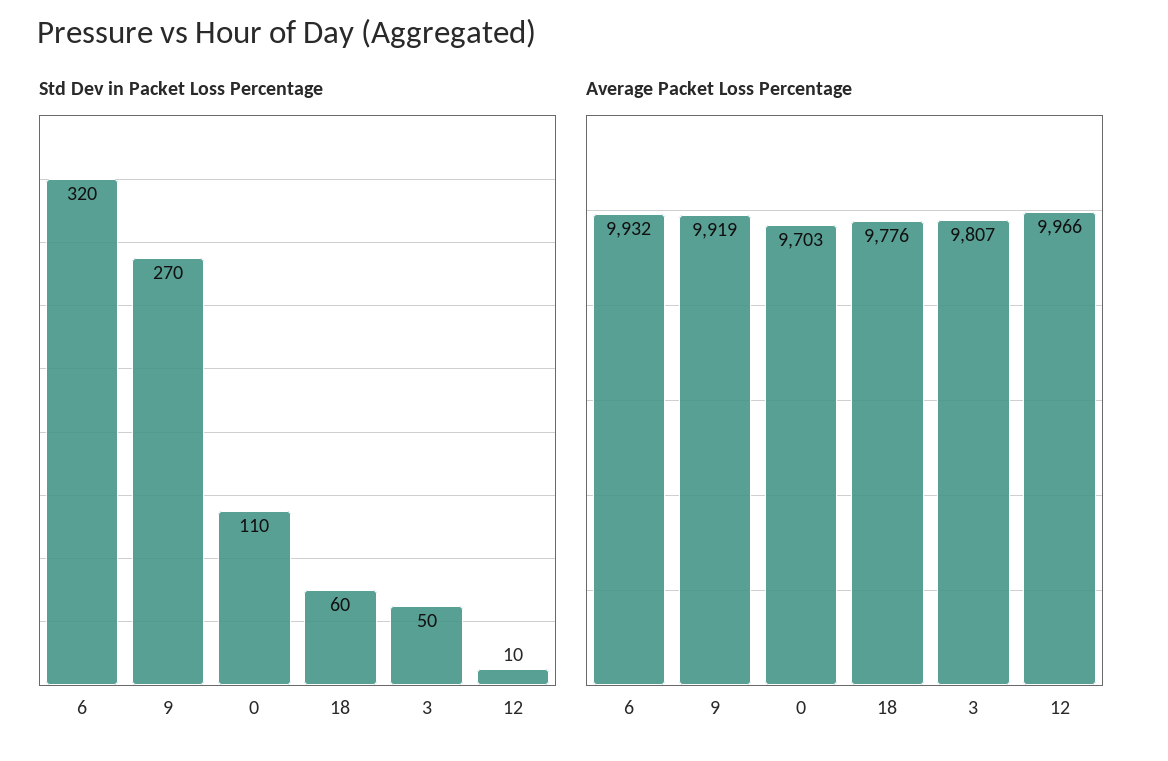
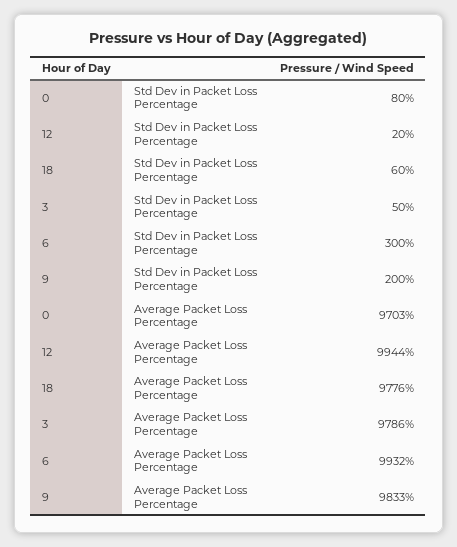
  {
    "Std Dev in Packet Loss Percentage": {
-     "6": 320,
+     "6": 300,
-     "9": 270,
+     "9": 200,
-     "0": 110,
+     "0": 80,
      "18": 60,
      "3": 50,
-     "12": 10
+     "12": 20
    },
    "Average Packet Loss Percentage": {
      "6": 9932,
-     "9": 9919,
+     "9": 9833,
      "0": 9703,
      "18": 9776,
-     "3": 9807,
+     "3": 9786,
-     "12": 9966
+     "12": 9944
    }
  }

